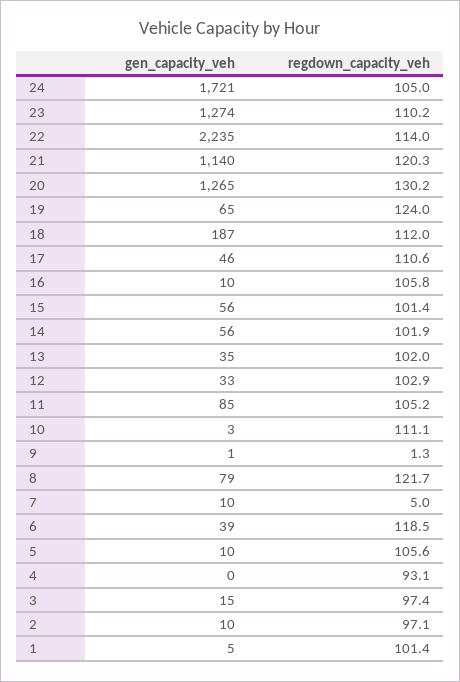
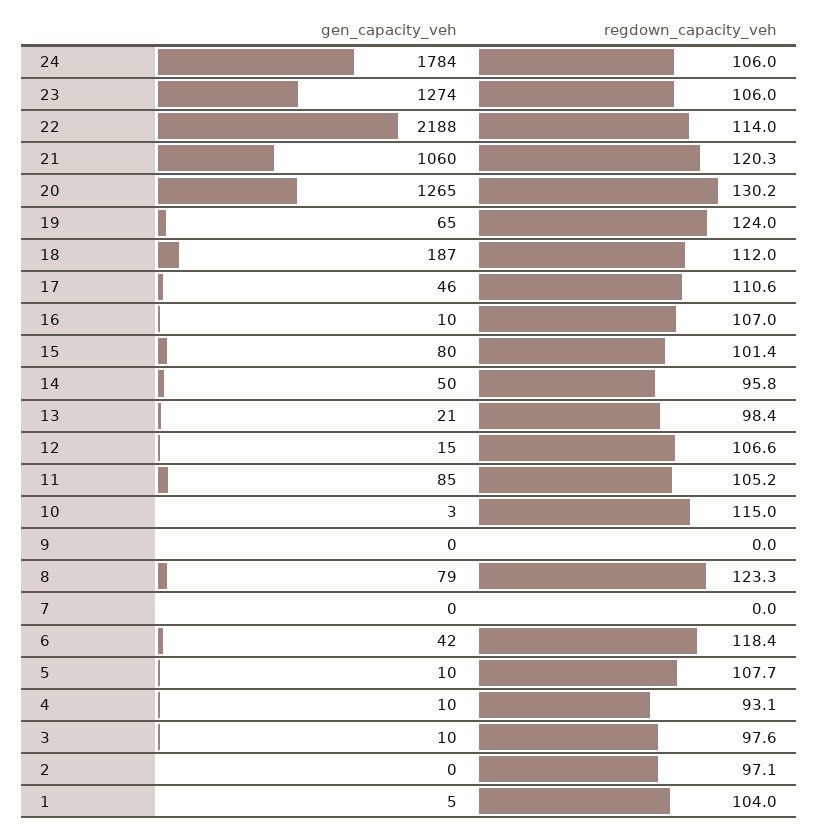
  {
    "gen_capacity_veh": {
-     "24": 1721,
+     "24": 1784,
      "23": 1274,
-     "22": 2235,
+     "22": 2188,
-     "21": 1140,
+     "21": 1060,
      "20": 1265,
      "19": 65,
      "18": 187,
      "17": 46,
      "16": 10,
-     "15": 56,
+     "15": 80,
-     "14": 56,
+     "14": 50,
-     "13": 35,
+     "13": 21,
-     "12": 33,
+     "12": 15,
      "11": 85,
      "10": 3,
-     "9": 1,
+     "9": 0,
      "8": 79,
-     "7": 10,
+     "7": 0,
-     "6": 39,
+     "6": 42,
      "5": 10,
-     "4": 0,
+     "4": 10,
-     "3": 15,
+     "3": 10,
-     "2": 10,
+     "2": 0,
      "1": 5
    },
    "regdown_capacity_veh": {
-     "24": 105,
+     "24": 106,
-     "23": 110.2,
+     "23": 106,
      "22": 114,
      "21": 120.3,
      "20": 130.2,
      "19": 124,
      "18": 112,
      "17": 110.6,
-     "16": 105.8,
+     "16": 107,
      "15": 101.4,
-     "14": 101.9,
+     "14": 95.8,
-     "13": 102,
+     "13": 98.4,
-     "12": 102.9,
+     "12": 106.6,
      "11": 105.2,
-     "10": 111.1,
+     "10": 115,
-     "9": 1.3,
+     "9": 0,
-     "8": 121.7,
+     "8": 123.3,
-     "7": 5,
+     "7": 0,
-     "6": 118.5,
+     "6": 118.4,
-     "5": 105.6,
+     "5": 107.7,
      "4": 93.1,
-     "3": 97.4,
+     "3": 97.6,
      "2": 97.1,
-     "1": 101.4
+     "1": 104
    }
  }

